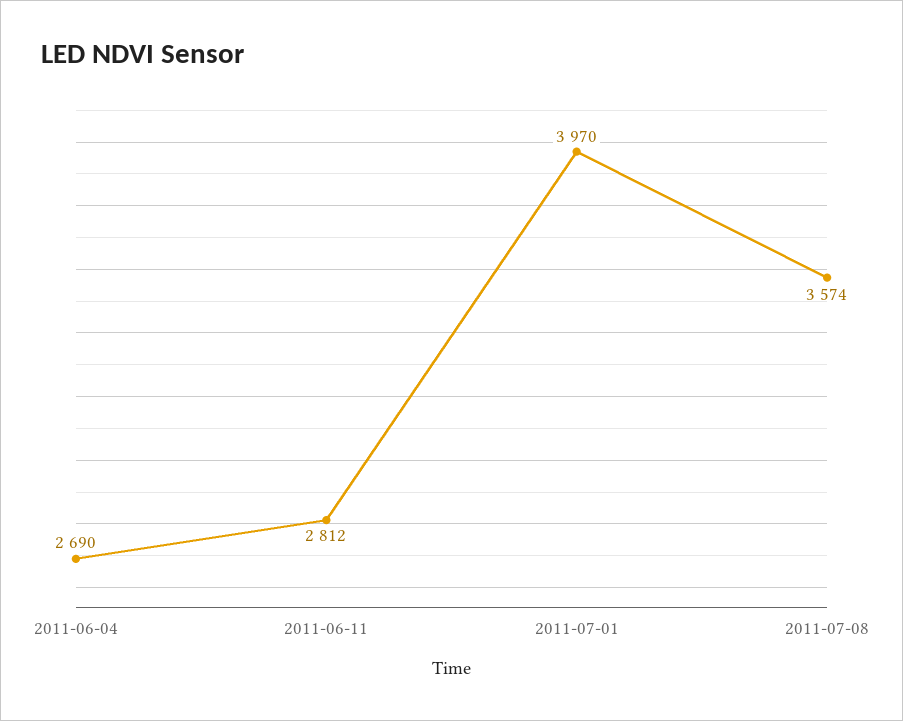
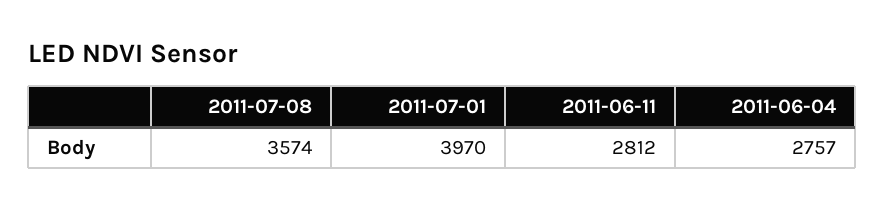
  {
-   "2011-06-04": 2690,
+   "2011-06-04": 2757,
    "2011-06-11": 2812,
    "2011-07-01": 3970,
    "2011-07-08": 3574
  }

